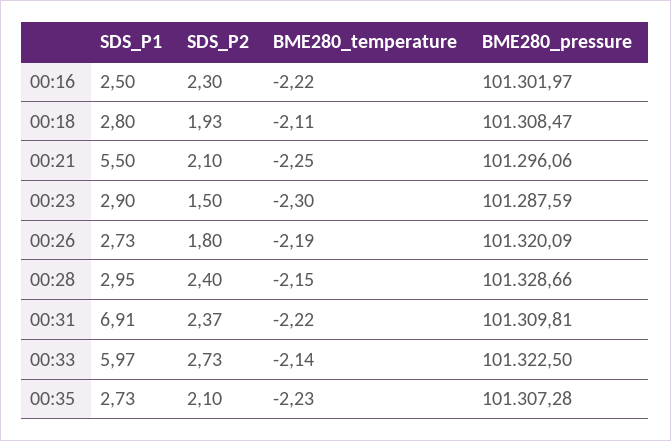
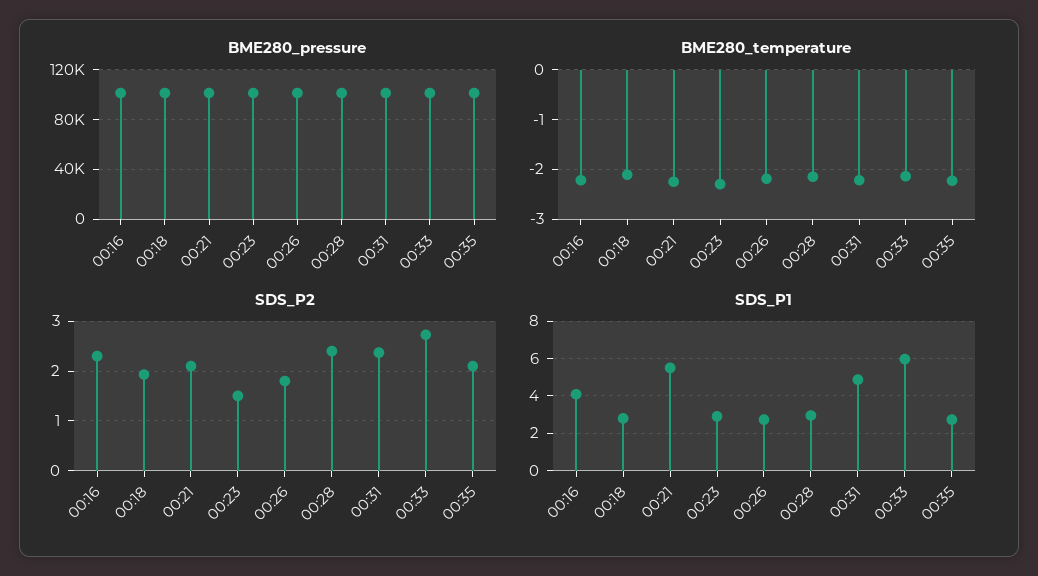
  {
    "SDS_P1": {
-     "00:16": 2.5,
+     "00:16": 4,
      "00:18": 2.8,
      "00:21": 5.5,
      "00:23": 2.9,
      "00:26": 2.73,
      "00:28": 2.95,
-     "00:31": 6.91,
+     "00:31": 5,
      "00:33": 5.97,
      "00:35": 2.73
    },
    "SDS_P2": {
      "00:16": 2.3,
      "00:18": 1.93,
      "00:21": 2.1,
      "00:23": 1.5,
      "00:26": 1.8,
      "00:28": 2.4,
      "00:31": 2.37,
      "00:33": 2.73,
      "00:35": 2.1
    },
    "BME280_temperature": {
      "00:16": -2.22,
      "00:18": -2.11,
      "00:21": -2.25,
      "00:23": -2.3,
      "00:26": -2.19,
      "00:28": -2.15,
      "00:31": -2.22,
      "00:33": -2.14,
      "00:35": -2.23
    },
    "BME280_pressure": {
      "00:16": 101301.97,
      "00:18": 101308.47,
      "00:21": 101296.06,
      "00:23": 101287.59,
      "00:26": 101320.09,
      "00:28": 101328.66,
      "00:31": 101309.81,
      "00:33": 101322.5,
      "00:35": 101307.28
    }
  }

